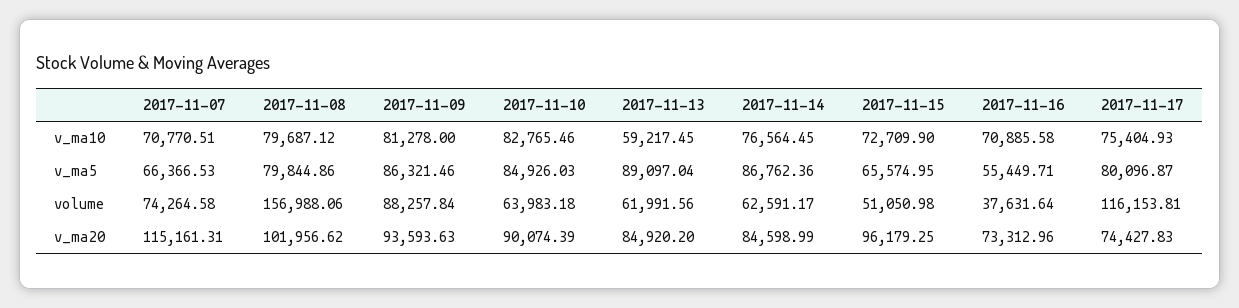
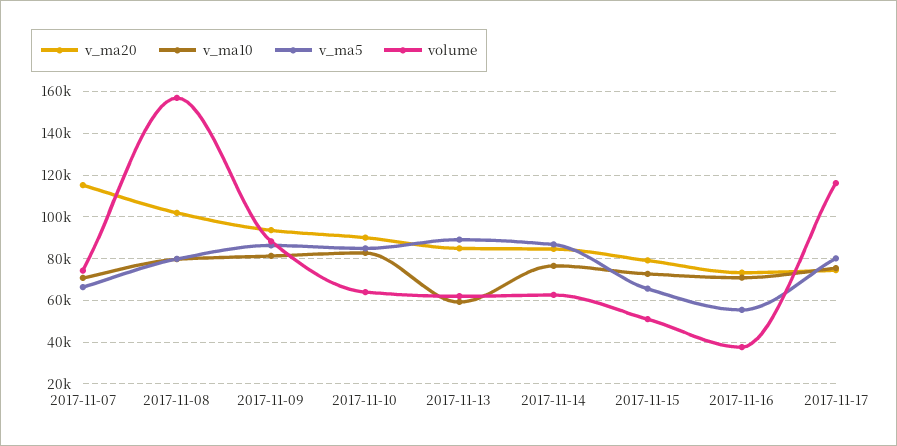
  {
    "v_ma10": {
      "2017-11-07": 70770.51,
      "2017-11-08": 79687.12,
      "2017-11-09": 81278,
      "2017-11-10": 82765.46,
      "2017-11-13": 59217.45,
      "2017-11-14": 76564.45,
      "2017-11-15": 72709.9,
      "2017-11-16": 70885.58,
      "2017-11-17": 75404.93
    },
    "v_ma5": {
      "2017-11-07": 66366.53,
      "2017-11-08": 79844.86,
      "2017-11-09": 86321.46,
      "2017-11-10": 84926.03,
      "2017-11-13": 89097.04,
      "2017-11-14": 86762.36,
      "2017-11-15": 65574.95,
      "2017-11-16": 55449.71,
      "2017-11-17": 80096.87
    },
    "volume": {
      "2017-11-07": 74264.58,
      "2017-11-08": 156988.06,
      "2017-11-09": 88257.84,
      "2017-11-10": 63983.18,
      "2017-11-13": 61991.56,
      "2017-11-14": 62591.17,
      "2017-11-15": 51050.98,
      "2017-11-16": 37631.64,
      "2017-11-17": 116153.81
    },
    "v_ma20": {
      "2017-11-07": 115161.31,
      "2017-11-08": 101956.62,
      "2017-11-09": 93593.63,
      "2017-11-10": 90074.39,
      "2017-11-13": 84920.2,
      "2017-11-14": 84598.99,
-     "2017-11-15": 96179.25,
+     "2017-11-15": 80000,
      "2017-11-16": 73312.96,
      "2017-11-17": 74427.83
    }
  }

